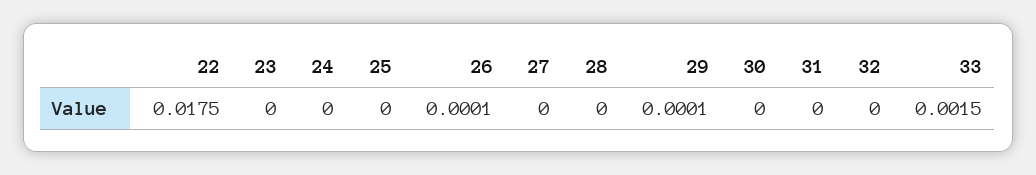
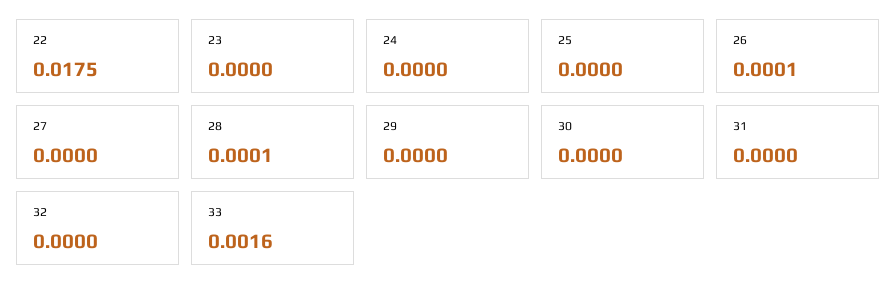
  {
    "22": 0.0175,
    "23": 0,
    "24": 0,
    "25": 0,
    "26": 0.0001,
    "27": 0,
-   "28": 0,
+   "28": 0.0001,
-   "29": 0.0001,
+   "29": 0,
    "30": 0,
    "31": 0,
    "32": 0,
-   "33": 0.0015
+   "33": 0.0016
  }

